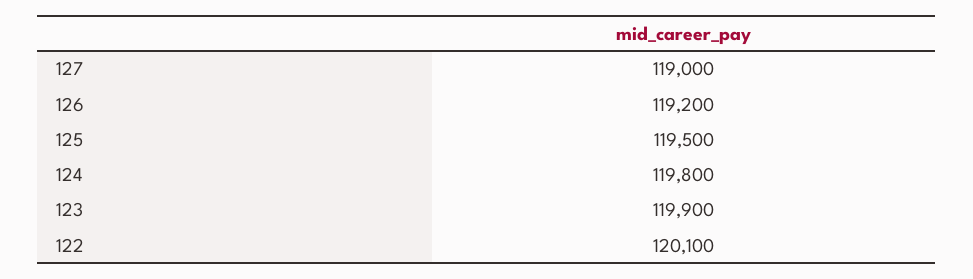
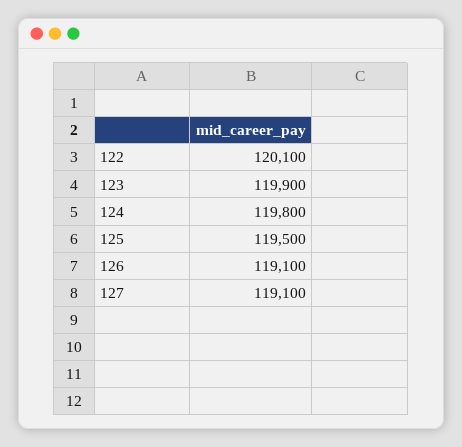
  {
-   "127": 119000,
+   "127": 119100,
-   "126": 119200,
+   "126": 119100,
    "125": 119500,
    "124": 119800,
    "123": 119900,
    "122": 120100
  }

